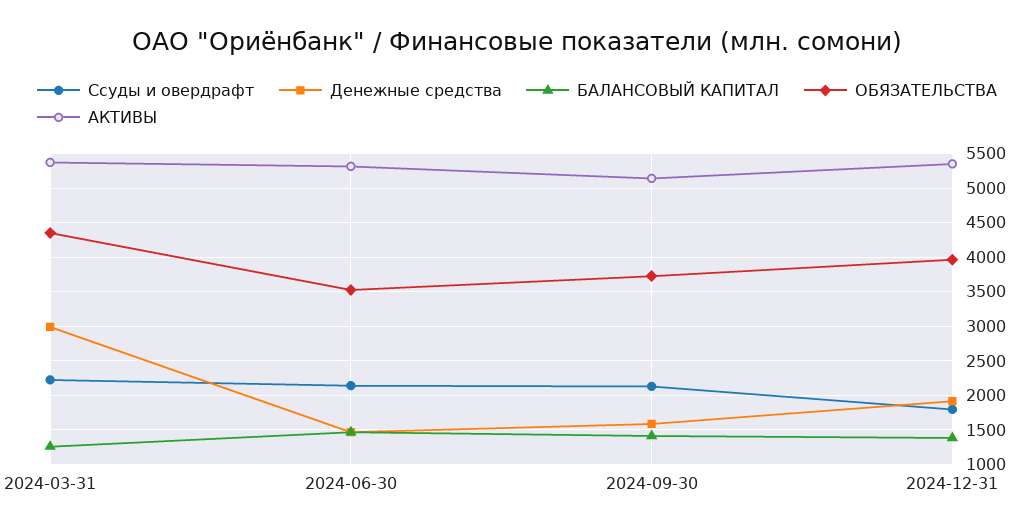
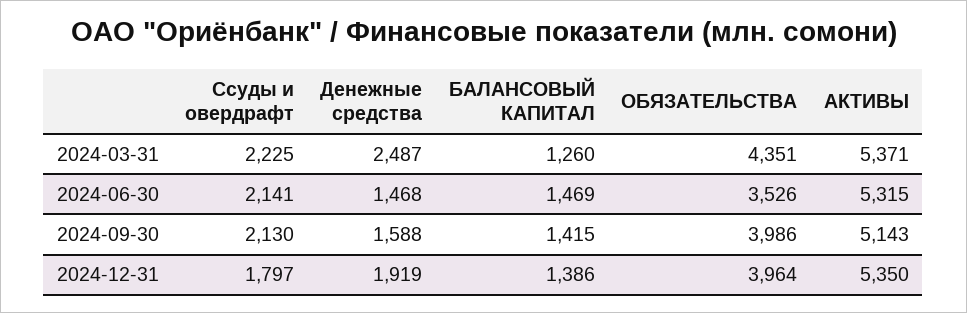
  {
    "Ссуды и овердрафт": {
      "2024-03-31": 2225,
      "2024-06-30": 2141,
      "2024-09-30": 2130,
      "2024-12-31": 1797
    },
    "Денежные средства": {
-     "2024-03-31": 3000,
+     "2024-03-31": 2487,
      "2024-06-30": 1468,
      "2024-09-30": 1588,
      "2024-12-31": 1919
    },
    "БАЛАНСОВЫЙ КАПИТАЛ": {
      "2024-03-31": 1260,
      "2024-06-30": 1469,
      "2024-09-30": 1415,
      "2024-12-31": 1386
    },
    "ОБЯЗАТЕЛЬСТВА": {
      "2024-03-31": 4351,
      "2024-06-30": 3526,
-     "2024-09-30": 3700,
+     "2024-09-30": 3986,
      "2024-12-31": 3964
    },
    "АКТИВЫ": {
      "2024-03-31": 5371,
      "2024-06-30": 5315,
      "2024-09-30": 5143,
      "2024-12-31": 5350
    }
  }

